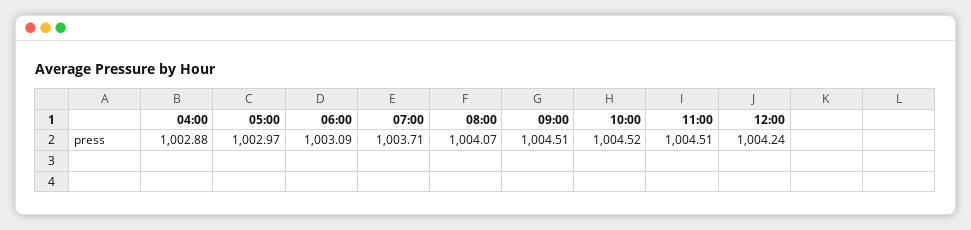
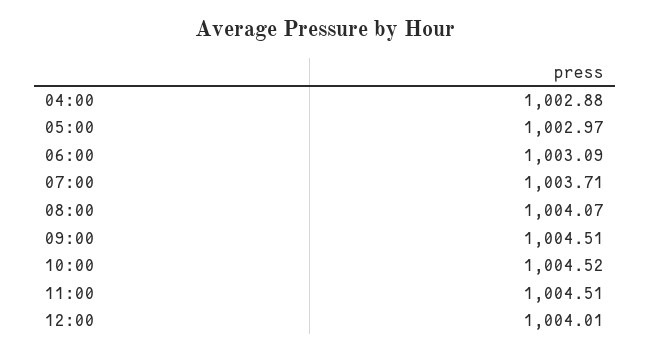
  {
    "04:00": 1002.88,
    "05:00": 1002.97,
    "06:00": 1003.09,
    "07:00": 1003.71,
    "08:00": 1004.07,
    "09:00": 1004.51,
    "10:00": 1004.52,
    "11:00": 1004.51,
-   "12:00": 1004.24
+   "12:00": 1004.01
  }

